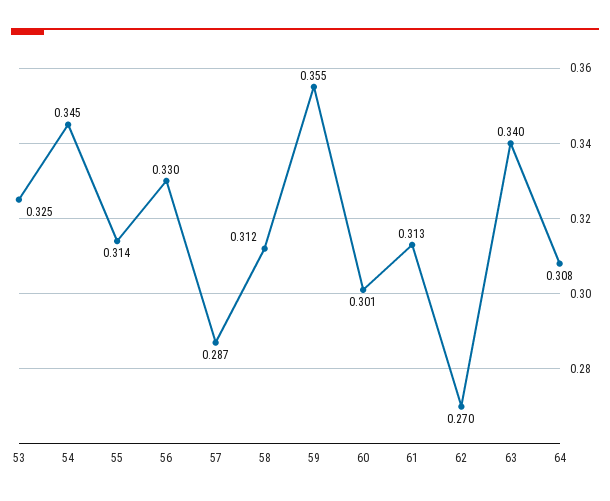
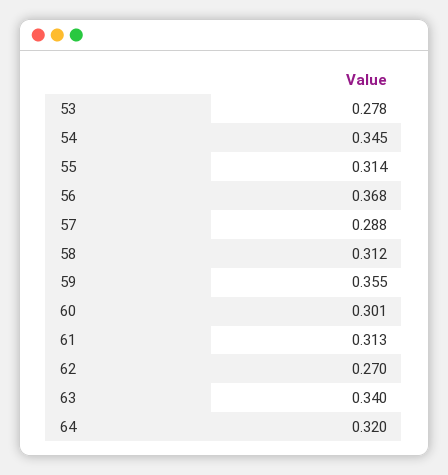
  {
-   "53": 0.325,
+   "53": 0.278,
    "54": 0.345,
    "55": 0.314,
-   "56": 0.33,
+   "56": 0.368,
-   "57": 0.287,
+   "57": 0.288,
    "58": 0.312,
    "59": 0.355,
    "60": 0.301,
    "61": 0.313,
    "62": 0.27,
    "63": 0.34,
-   "64": 0.308
+   "64": 0.32
  }

